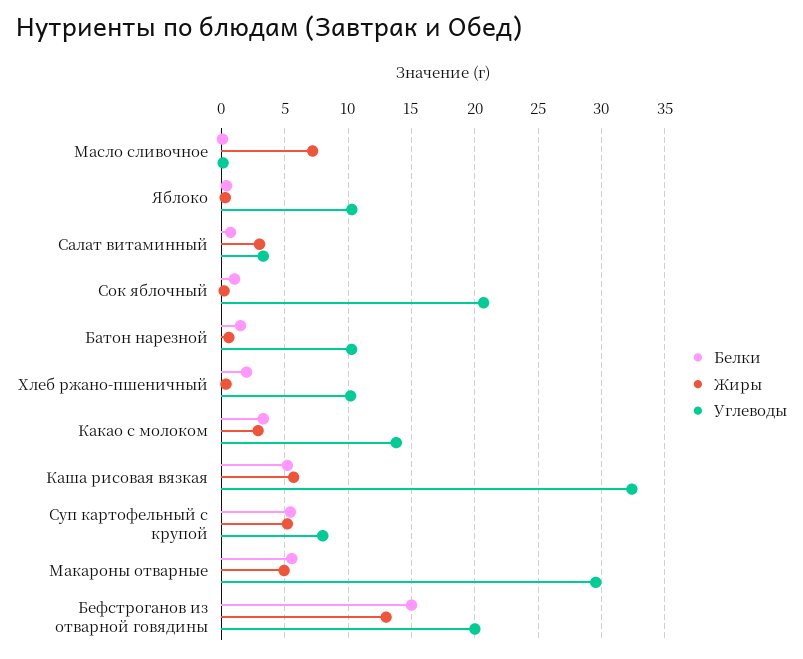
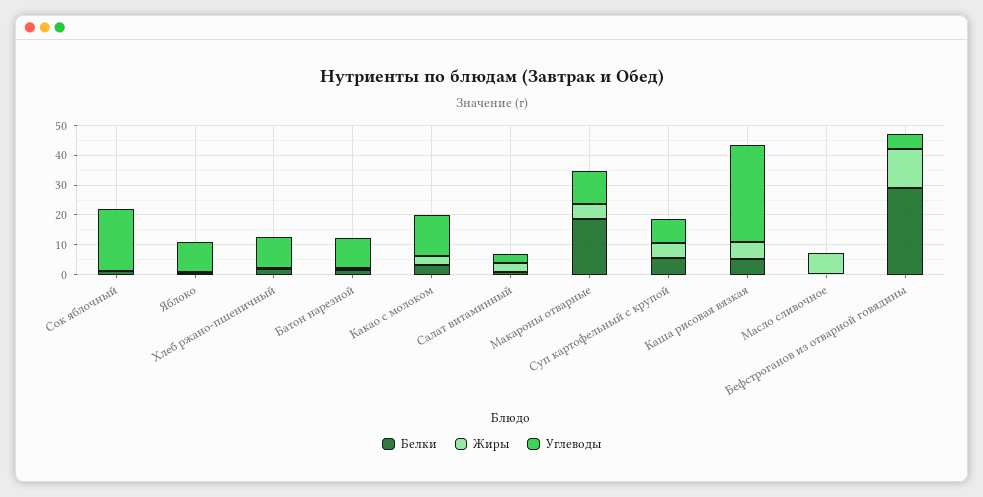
  {
    "Белки": {
      "Масло сливочное": 0,
      "Яблоко": 0.5,
      "Салат витаминный": 0.5,
      "Сок яблочный": 1,
      "Батон нарезной": 1.5,
      "Хлеб ржано-пшеничный": 2,
      "Какао с молоком": 3.5,
      "Каша рисовая вязкая": 5,
      "Суп картофельный с крупой": 5.5,
-     "Макароны отварные": 5.5,
+     "Макароны отварные": 20,
-     "Бефстроганов из отварной говядины": 15
+     "Бефстроганов из отварной говядины": 30
    },
    "Жиры": {
      "Масло сливочное": 7,
      "Яблоко": 0.5,
      "Салат витаминный": 3,
      "Сок яблочный": 0,
      "Батон нарезной": 0.5,
      "Хлеб ржано-пшеничный": 0.5,
      "Какао с молоком": 3,
      "Каша рисовая вязкая": 5.5,
      "Суп картофельный с крупой": 5,
      "Макароны отварные": 5,
      "Бефстроганов из отварной говядины": 13
    },
    "Углеводы": {
      "Масло сливочное": 0,
      "Яблоко": 10.5,
      "Салат витаминный": 3.5,
      "Сок яблочный": 20.5,
      "Батон нарезной": 10.5,
      "Хлеб ржано-пшеничный": 10,
      "Какао с молоком": 14,
      "Каша рисовая вязкая": 32.5,
      "Суп картофельный с крупой": 8,
-     "Макароны отварные": 29.5,
+     "Макароны отварные": 10,
-     "Бефстроганов из отварной говядины": 20
+     "Бефстроганов из отварной говядины": 5
    }
  }

